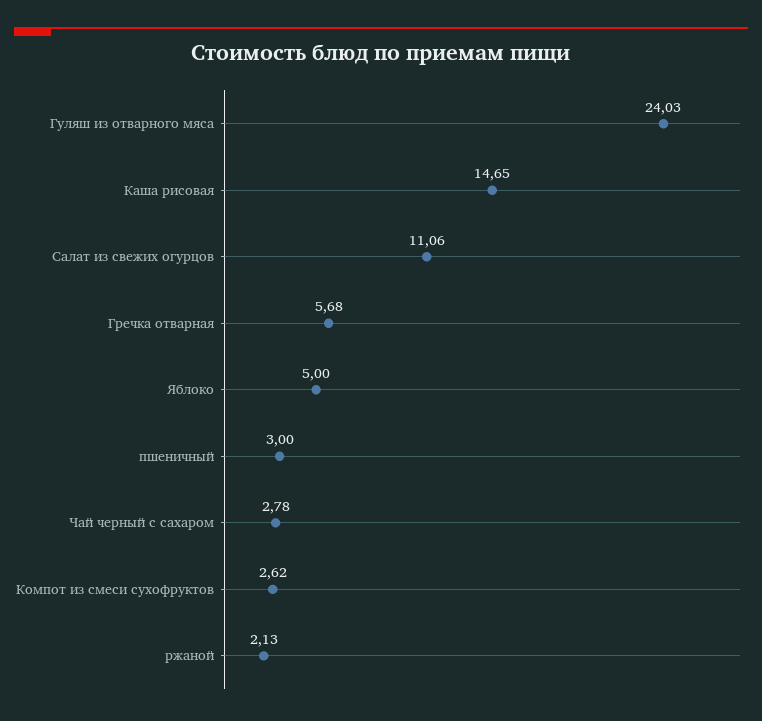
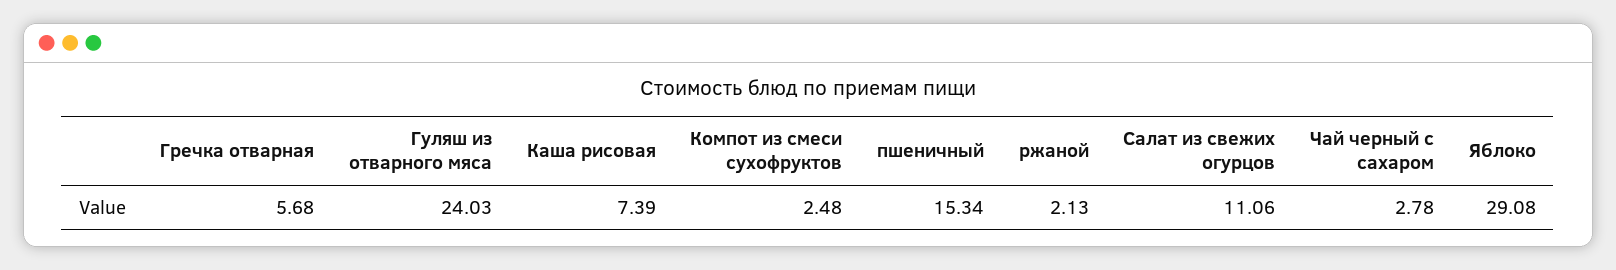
  {
    "Гуляш из отварного мяса": 24.03,
-   "Каша рисовая": 14.65,
+   "Каша рисовая": 7.39,
    "Салат из свежих огурцов": 11.06,
    "Гречка отварная": 5.68,
-   "Яблоко": 5,
+   "Яблоко": 29.08,
-   "пшеничный": 3,
+   "пшеничный": 15.34,
    "Чай черный с сахаром": 2.78,
-   "Компот из смеси сухофруктов": 2.62,
+   "Компот из смеси сухофруктов": 2.48,
    "ржаной": 2.13
  }

